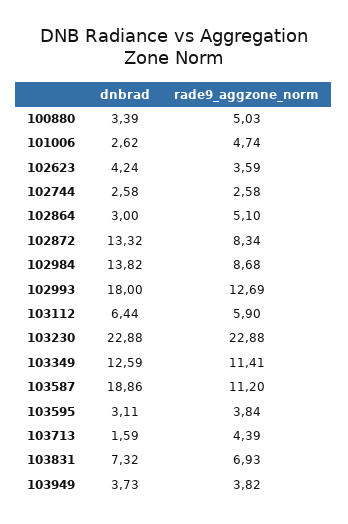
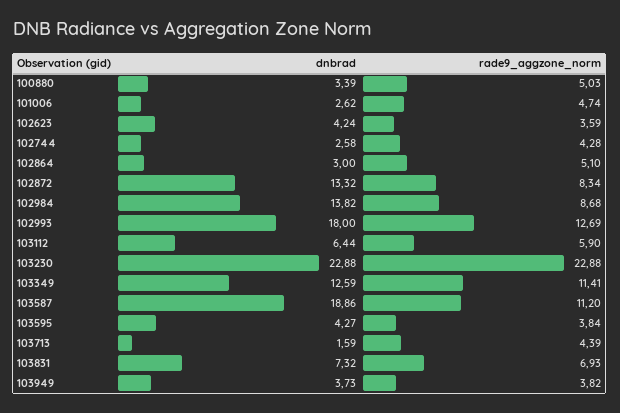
  {
    "dnbrad": {
      "100880": 3.39,
      "101006": 2.62,
      "102623": 4.24,
      "102744": 2.58,
      "102864": 3,
      "102872": 13.32,
      "102984": 13.82,
      "102993": 18,
      "103112": 6.44,
      "103230": 22.88,
      "103349": 12.59,
      "103587": 18.86,
-     "103595": 3.11,
+     "103595": 4.27,
      "103713": 1.59,
      "103831": 7.32,
      "103949": 3.73
    },
    "rade9_aggzone_norm": {
      "100880": 5.03,
      "101006": 4.74,
      "102623": 3.59,
-     "102744": 2.58,
+     "102744": 4.28,
      "102864": 5.1,
      "102872": 8.34,
      "102984": 8.68,
      "102993": 12.69,
      "103112": 5.9,
      "103230": 22.88,
      "103349": 11.41,
      "103587": 11.2,
      "103595": 3.84,
      "103713": 4.39,
      "103831": 6.93,
      "103949": 3.82
    }
  }

